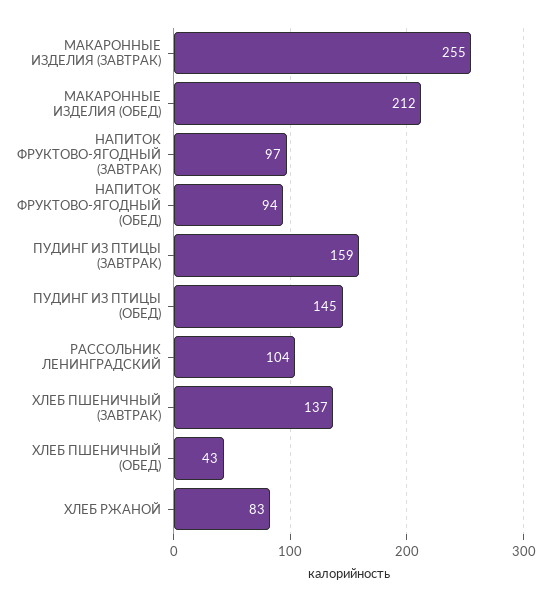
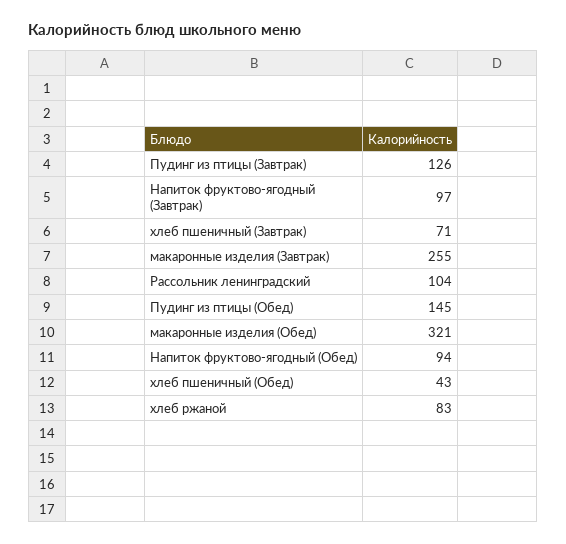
  {
    "МАКАРОННЫЕ ИЗДЕЛИЯ (ЗАВТРАК)": 255,
-   "МАКАРОННЫЕ ИЗДЕЛИЯ (ОБЕД)": 212,
+   "МАКАРОННЫЕ ИЗДЕЛИЯ (ОБЕД)": 321,
    "НАПИТОК ФРУКТОВО-ЯГОДНЫЙ (ЗАВТРАК)": 97,
    "НАПИТОК ФРУКТОВО-ЯГОДНЫЙ (ОБЕД)": 94,
-   "ПУДИНГ ИЗ ПТИЦЫ (ЗАВТРАК)": 159,
+   "ПУДИНГ ИЗ ПТИЦЫ (ЗАВТРАК)": 126,
    "ПУДИНГ ИЗ ПТИЦЫ (ОБЕД)": 145,
    "РАССОЛЬНИК ЛЕНИНГРАДСКИЙ": 104,
-   "ХЛЕБ ПШЕНИЧНЫЙ (ЗАВТРАК)": 137,
+   "ХЛЕБ ПШЕНИЧНЫЙ (ЗАВТРАК)": 71,
    "ХЛЕБ ПШЕНИЧНЫЙ (ОБЕД)": 43,
    "ХЛЕБ РЖАНОЙ": 83
  }

